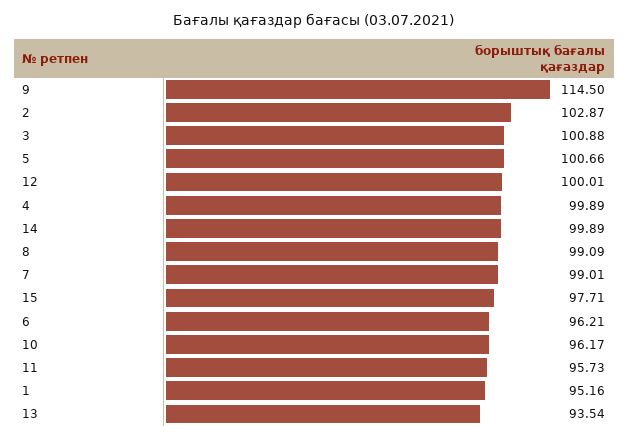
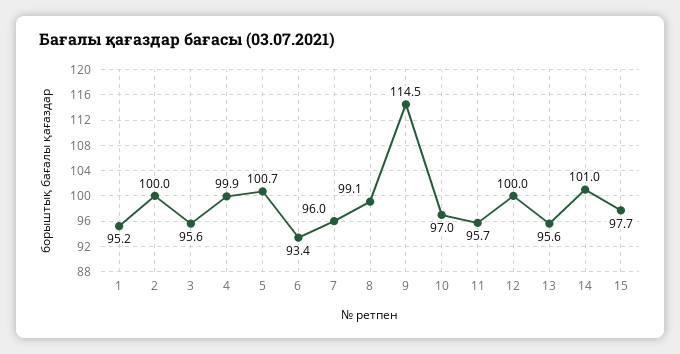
  {
    "9": 114.5,
-   "2": 102.87,
+   "2": 100,
-   "3": 100.88,
+   "3": 95.6,
    "5": 100.66,
    "12": 100.01,
    "4": 99.89,
-   "14": 99.89,
+   "14": 101,
    "8": 99.09,
-   "7": 99.01,
+   "7": 96,
    "15": 97.71,
-   "6": 96.21,
+   "6": 93.4,
-   "10": 96.17,
+   "10": 97,
    "11": 95.73,
    "1": 95.16,
-   "13": 93.54
+   "13": 95.6
  }

